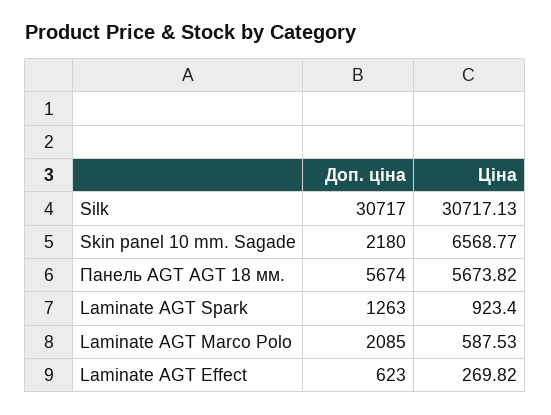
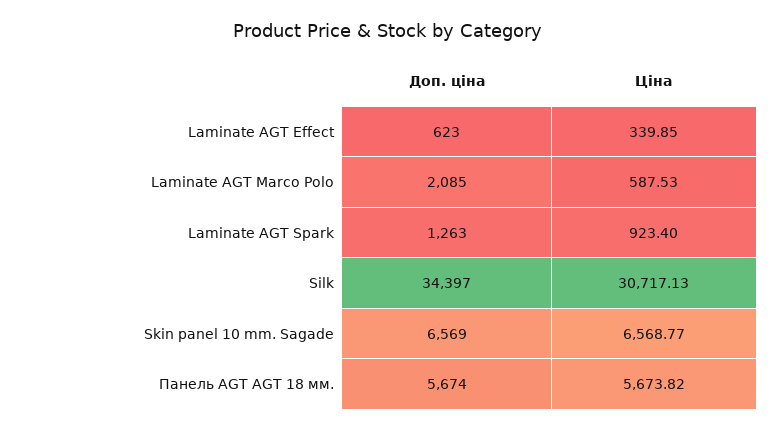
  {
    "Доп. ціна": {
-     "Silk": 30717,
+     "Silk": 34397,
-     "Skin panel 10 mm. Sagade": 2180,
+     "Skin panel 10 mm. Sagade": 6569,
      "Панель AGT AGT 18 мм.": 5674,
      "Laminate AGT Spark": 1263,
      "Laminate AGT Marco Polo": 2085,
      "Laminate AGT Effect": 623
    },
    "Ціна": {
      "Silk": 30717.13,
      "Skin panel 10 mm. Sagade": 6568.77,
      "Панель AGT AGT 18 мм.": 5673.82,
      "Laminate AGT Spark": 923.4,
      "Laminate AGT Marco Polo": 587.53,
-     "Laminate AGT Effect": 269.82
+     "Laminate AGT Effect": 339.85
    }
  }

